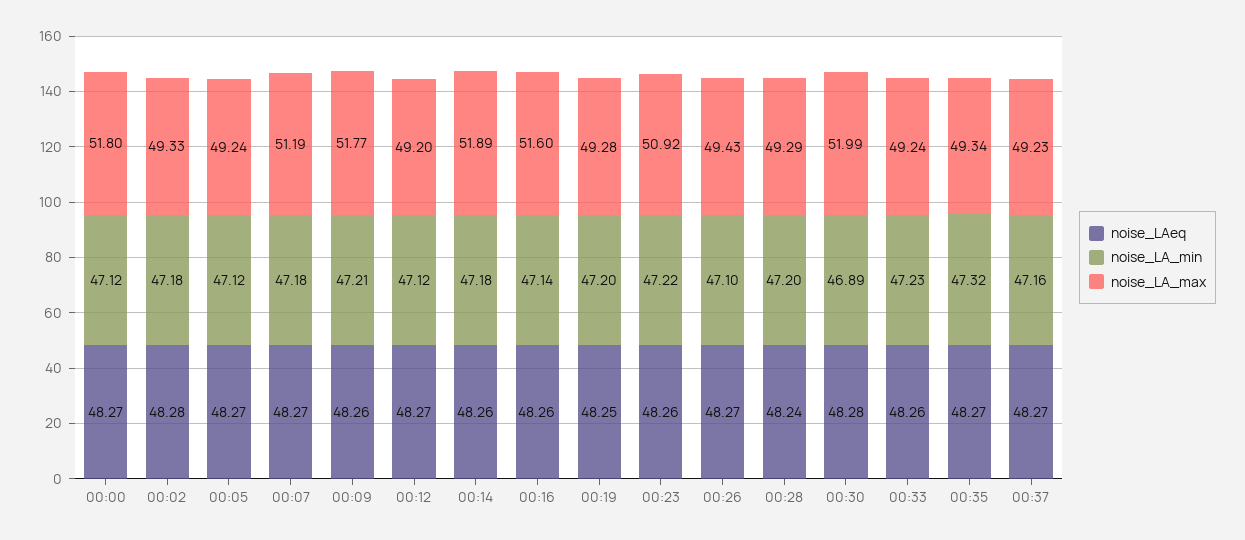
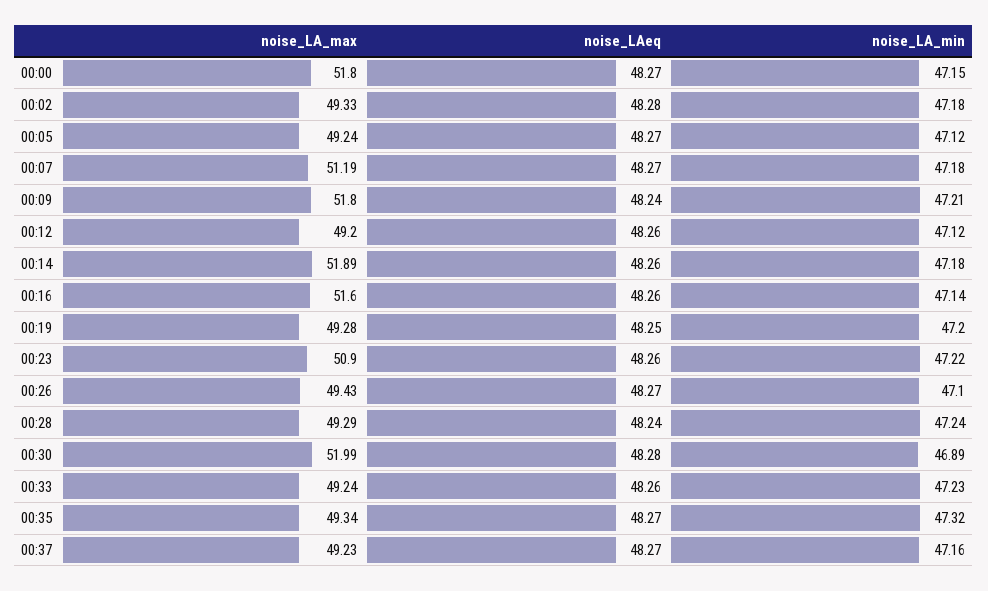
  {
    "noise_LAeq": {
      "00:00": 48.27,
      "00:02": 48.28,
      "00:05": 48.27,
      "00:07": 48.27,
-     "00:09": 48.26,
+     "00:09": 48.24,
-     "00:12": 48.27,
+     "00:12": 48.26,
      "00:14": 48.26,
      "00:16": 48.26,
      "00:19": 48.25,
      "00:23": 48.26,
      "00:26": 48.27,
      "00:28": 48.24,
      "00:30": 48.28,
      "00:33": 48.26,
      "00:35": 48.27,
      "00:37": 48.27
    },
    "noise_LA_min": {
-     "00:00": 47.12,
+     "00:00": 47.15,
      "00:02": 47.18,
      "00:05": 47.12,
      "00:07": 47.18,
      "00:09": 47.21,
      "00:12": 47.12,
      "00:14": 47.18,
      "00:16": 47.14,
      "00:19": 47.2,
      "00:23": 47.22,
      "00:26": 47.1,
-     "00:28": 47.2,
+     "00:28": 47.24,
      "00:30": 46.89,
      "00:33": 47.23,
      "00:35": 47.32,
      "00:37": 47.16
    },
    "noise_LA_max": {
      "00:00": 51.8,
      "00:02": 49.33,
      "00:05": 49.24,
      "00:07": 51.19,
-     "00:09": 51.77,
+     "00:09": 51.8,
      "00:12": 49.2,
      "00:14": 51.89,
      "00:16": 51.6,
      "00:19": 49.28,
-     "00:23": 50.92,
+     "00:23": 50.9,
      "00:26": 49.43,
      "00:28": 49.29,
      "00:30": 51.99,
      "00:33": 49.24,
      "00:35": 49.34,
      "00:37": 49.23
    }
  }

